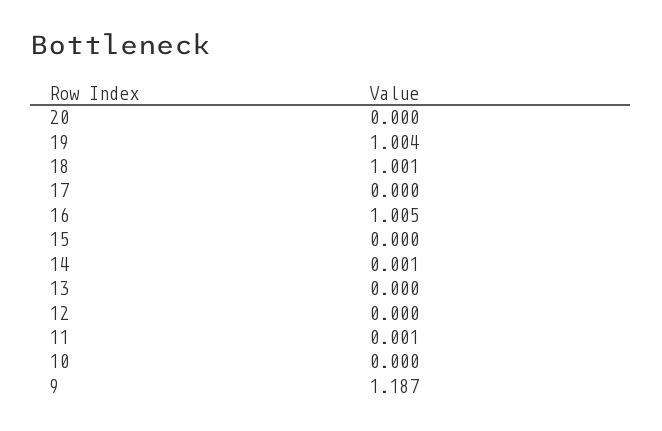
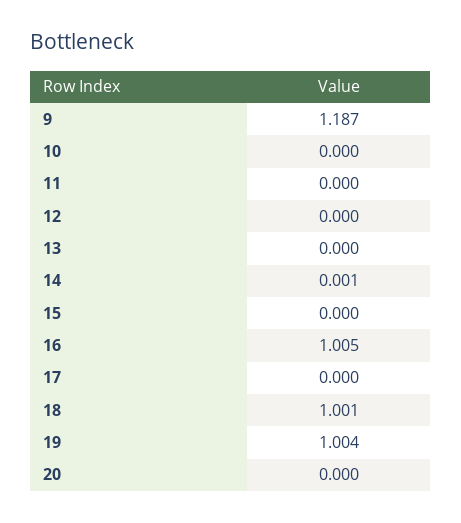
  {
    "20": 0,
    "19": 1.004,
    "18": 1.001,
    "17": 0,
    "16": 1.005,
    "15": 0,
    "14": 0.001,
    "13": 0,
    "12": 0,
-   "11": 0.001,
+   "11": 0,
    "10": 0,
    "9": 1.187
  }

